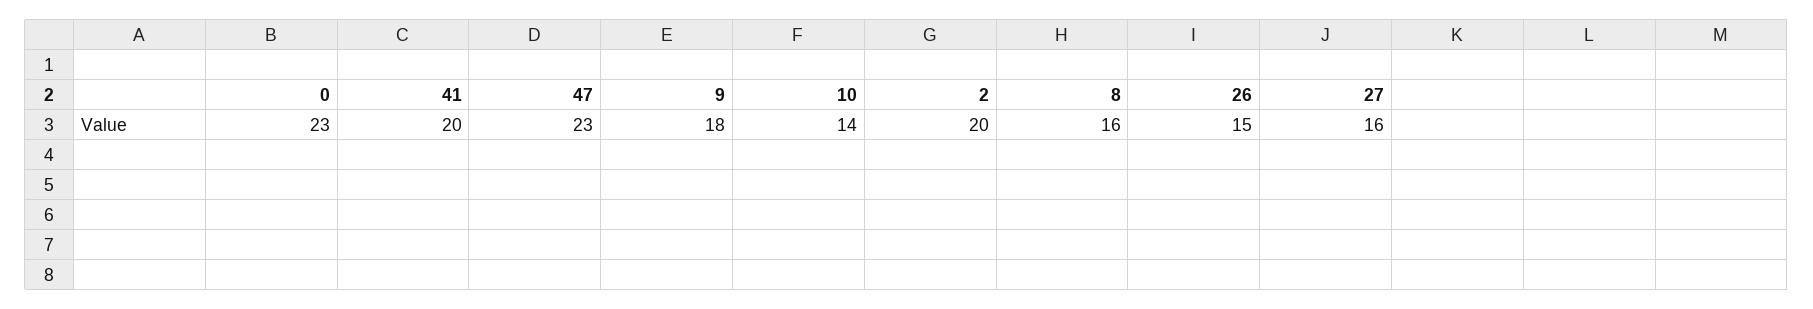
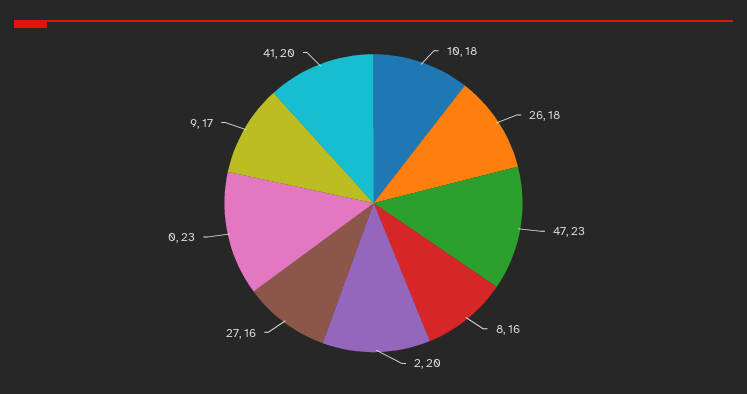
  {
    "0": 23,
    "41": 20,
    "47": 23,
-   "9": 18,
+   "9": 17,
-   "10": 14,
+   "10": 18,
    "2": 20,
    "8": 16,
-   "26": 15,
+   "26": 18,
    "27": 16
  }

